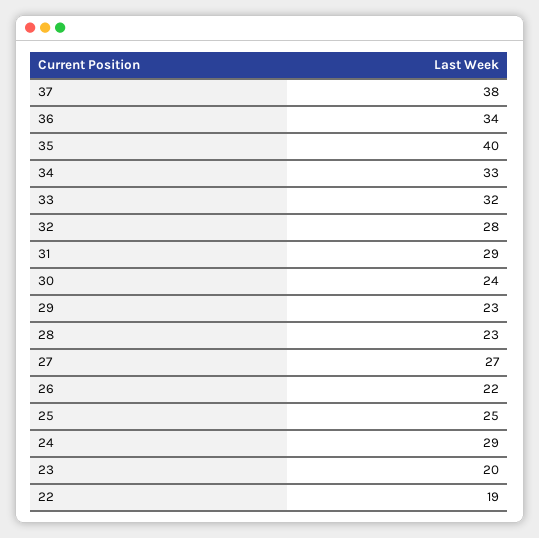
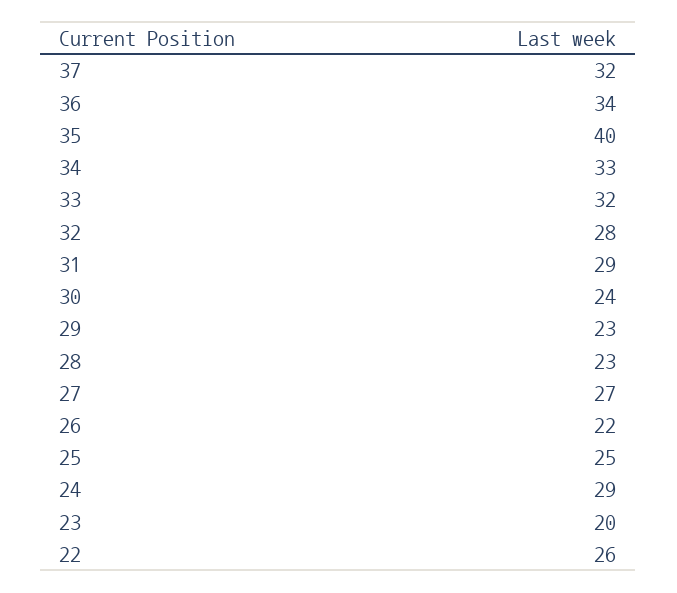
  {
-   "37": 38,
+   "37": 32,
    "36": 34,
    "35": 40,
    "34": 33,
    "33": 32,
    "32": 28,
    "31": 29,
    "30": 24,
    "29": 23,
    "28": 23,
    "27": 27,
    "26": 22,
    "25": 25,
    "24": 29,
    "23": 20,
-   "22": 19
+   "22": 26
  }

